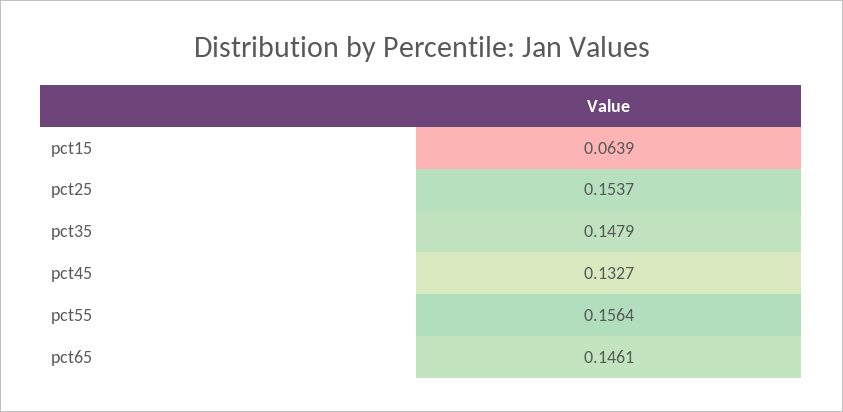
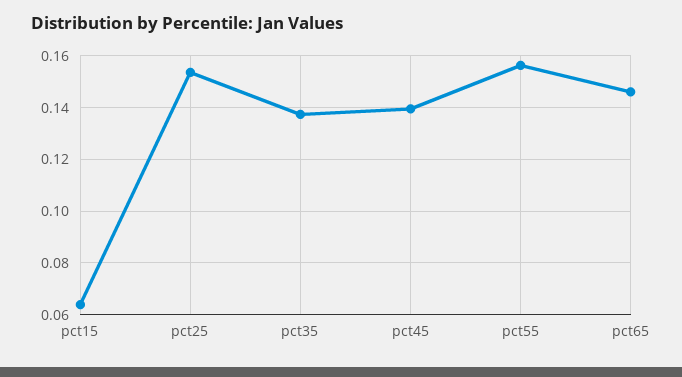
  {
    "pct15": 0.0639,
    "pct25": 0.1537,
-   "pct35": 0.1479,
+   "pct35": 0.1375,
-   "pct45": 0.1327,
+   "pct45": 0.14,
    "pct55": 0.1564,
    "pct65": 0.1461
  }

